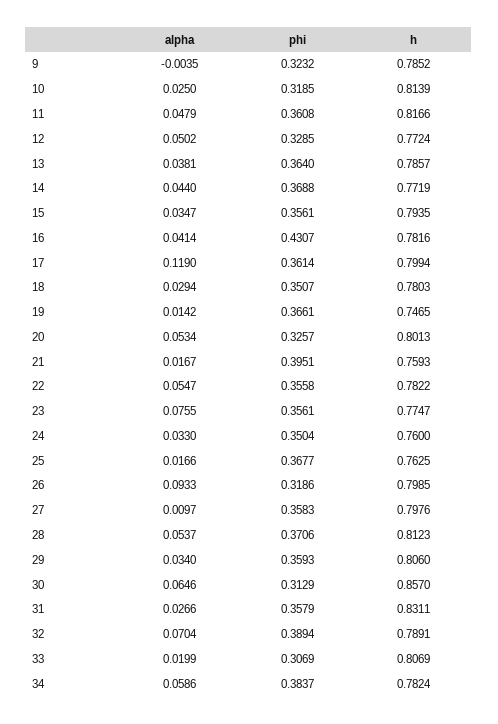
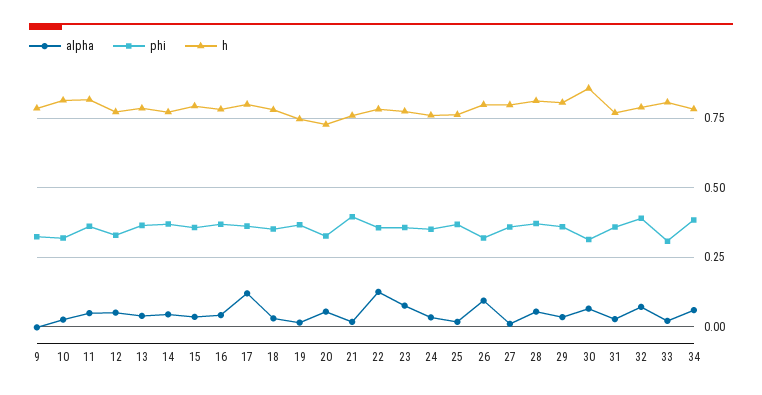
  {
    "alpha": {
      "9": -0.0035,
      "10": 0.025,
      "11": 0.0479,
      "12": 0.0502,
      "13": 0.0381,
      "14": 0.044,
      "15": 0.0347,
      "16": 0.0414,
      "17": 0.119,
      "18": 0.0294,
      "19": 0.0142,
      "20": 0.0534,
      "21": 0.0167,
-     "22": 0.0547,
+     "22": 0.125,
      "23": 0.0755,
      "24": 0.033,
      "25": 0.0166,
      "26": 0.0933,
      "27": 0.0097,
      "28": 0.0537,
      "29": 0.034,
      "30": 0.0646,
      "31": 0.0266,
      "32": 0.0704,
      "33": 0.0199,
      "34": 0.0586
    },
    "phi": {
      "9": 0.3232,
      "10": 0.3185,
      "11": 0.3608,
      "12": 0.3285,
      "13": 0.364,
      "14": 0.3688,
      "15": 0.3561,
-     "16": 0.4307,
+     "16": 0.375,
      "17": 0.3614,
      "18": 0.3507,
      "19": 0.3661,
      "20": 0.3257,
      "21": 0.3951,
      "22": 0.3558,
      "23": 0.3561,
      "24": 0.3504,
      "25": 0.3677,
      "26": 0.3186,
      "27": 0.3583,
      "28": 0.3706,
      "29": 0.3593,
      "30": 0.3129,
      "31": 0.3579,
      "32": 0.3894,
      "33": 0.3069,
      "34": 0.3837
    },
    "h": {
      "9": 0.7852,
      "10": 0.8139,
      "11": 0.8166,
      "12": 0.7724,
      "13": 0.7857,
      "14": 0.7719,
      "15": 0.7935,
      "16": 0.7816,
      "17": 0.7994,
      "18": 0.7803,
      "19": 0.7465,
-     "20": 0.8013,
+     "20": 0.725,
      "21": 0.7593,
      "22": 0.7822,
      "23": 0.7747,
      "24": 0.76,
      "25": 0.7625,
      "26": 0.7985,
      "27": 0.7976,
      "28": 0.8123,
      "29": 0.806,
      "30": 0.857,
-     "31": 0.8311,
+     "31": 0.775,
      "32": 0.7891,
      "33": 0.8069,
      "34": 0.7824
    }
  }

